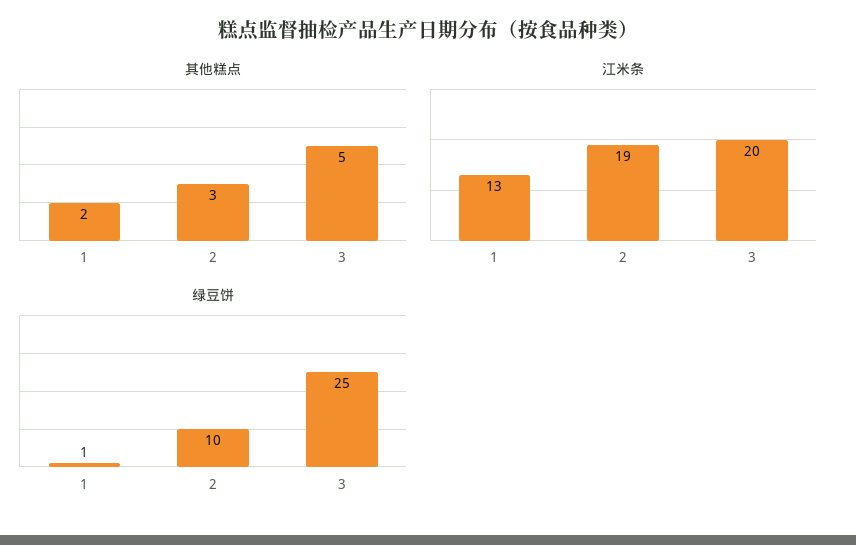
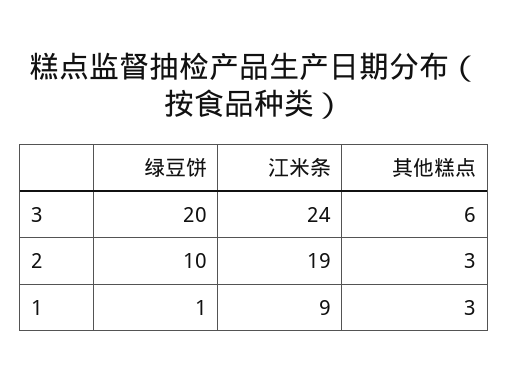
  {
    "其他糕点": {
-     "1": 2,
+     "1": 3,
      "2": 3,
-     "3": 5
+     "3": 6
    },
    "江米条": {
-     "1": 13,
+     "1": 9,
      "2": 19,
-     "3": 20
+     "3": 24
    },
    "绿豆饼": {
      "1": 1,
      "2": 10,
-     "3": 25
+     "3": 20
    }
  }

